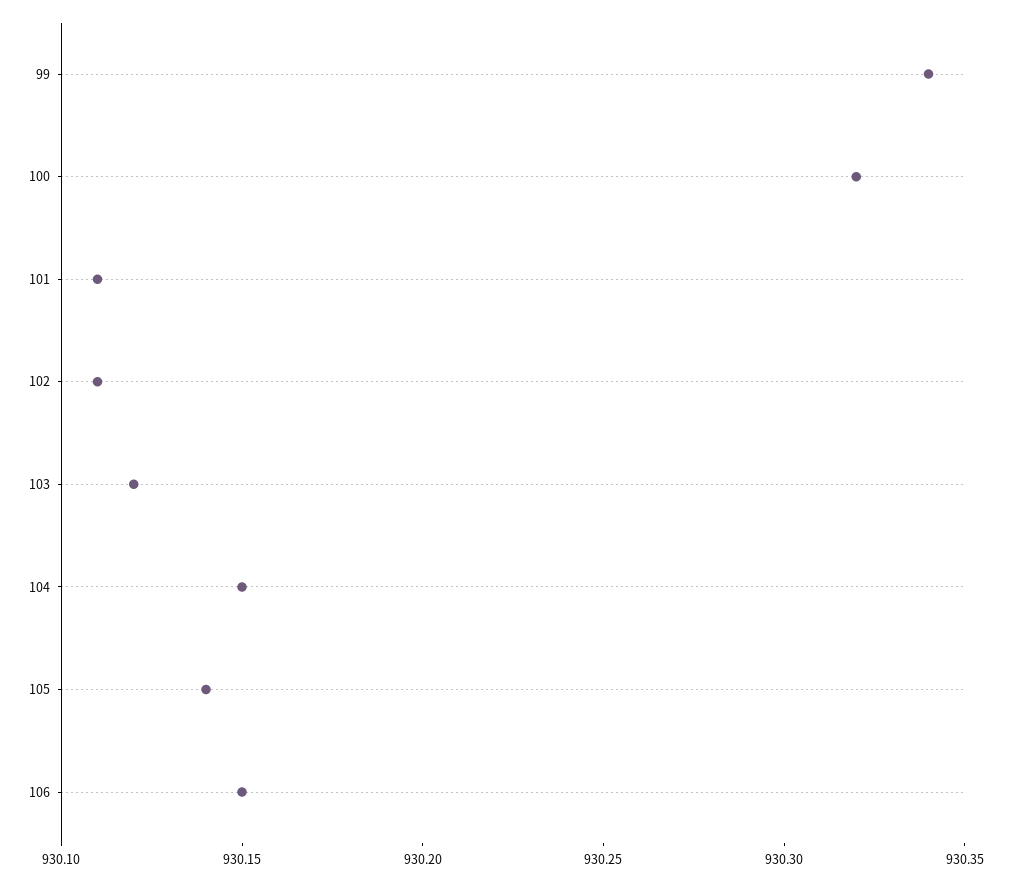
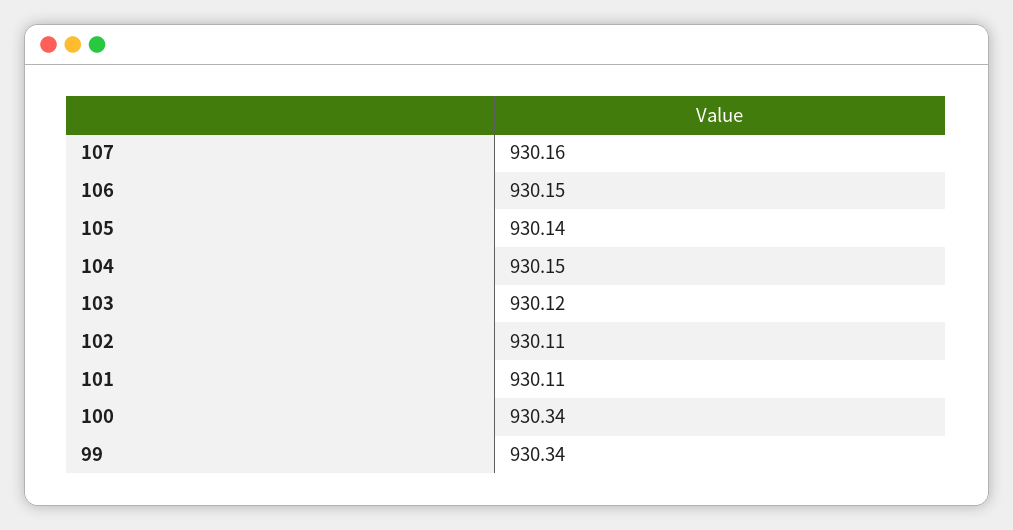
  {
    "99": 930.34,
-   "100": 930.32,
+   "100": 930.34,
    "101": 930.11,
    "102": 930.11,
    "103": 930.12,
    "104": 930.15,
    "105": 930.14,
-   "106": 930.15
+   "106": 930.15,
+   "107": 930.16
  }

